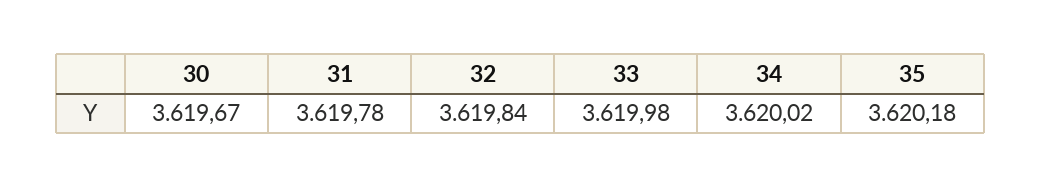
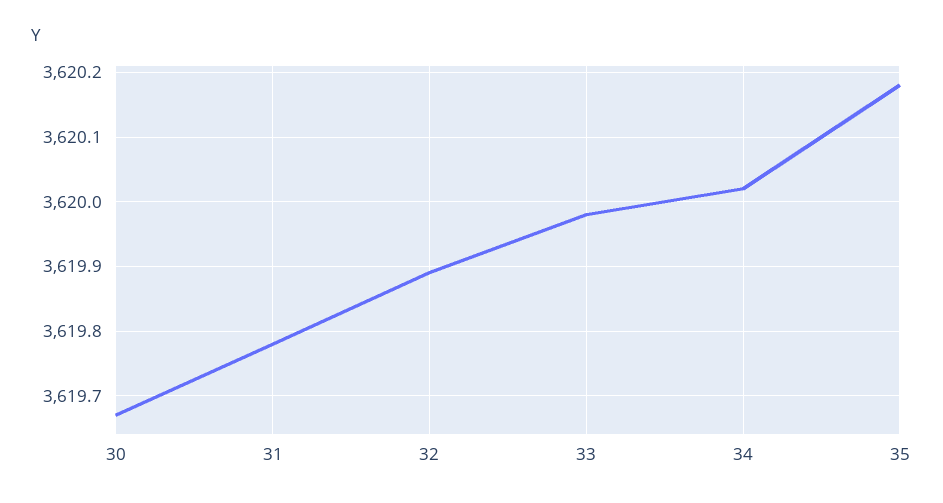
  {
    "30": 3619.67,
    "31": 3619.78,
-   "32": 3619.84,
+   "32": 3619.89,
    "33": 3619.98,
    "34": 3620.02,
    "35": 3620.18
  }

